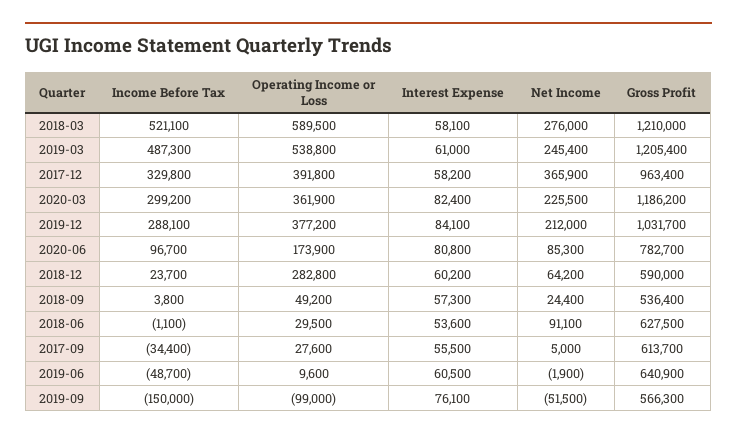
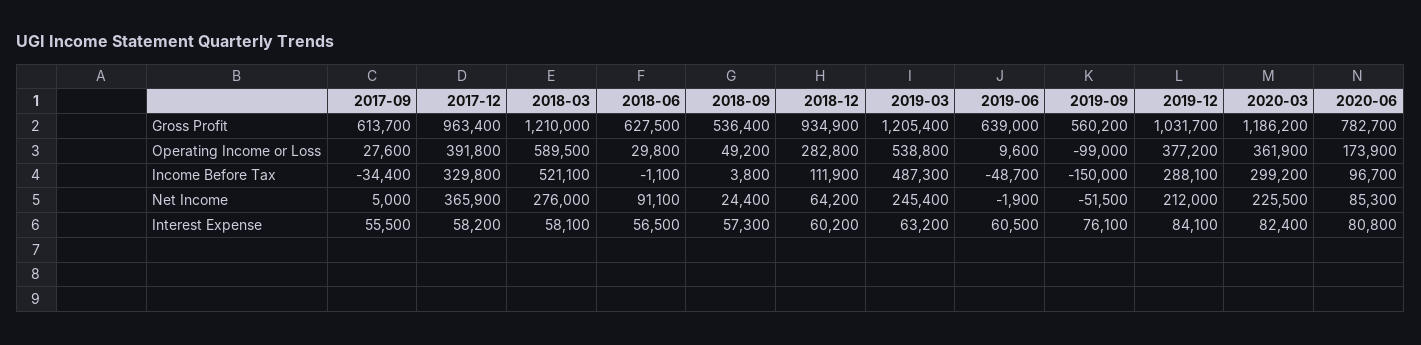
  {
    "Income Before Tax": {
      "2018-03": 521100,
      "2019-03": 487300,
      "2017-12": 329800,
      "2020-03": 299200,
      "2019-12": 288100,
      "2020-06": 96700,
-     "2018-12": 23700,
+     "2018-12": 111900,
      "2018-09": 3800,
      "2018-06": -1100,
      "2017-09": -34400,
      "2019-06": -48700,
      "2019-09": -150000
    },
    "Operating Income or Loss": {
      "2018-03": 589500,
      "2019-03": 538800,
      "2017-12": 391800,
      "2020-03": 361900,
      "2019-12": 377200,
      "2020-06": 173900,
      "2018-12": 282800,
      "2018-09": 49200,
-     "2018-06": 29500,
+     "2018-06": 29800,
      "2017-09": 27600,
      "2019-06": 9600,
      "2019-09": -99000
    },
    "Interest Expense": {
      "2018-03": 58100,
-     "2019-03": 61000,
+     "2019-03": 63200,
      "2017-12": 58200,
      "2020-03": 82400,
      "2019-12": 84100,
      "2020-06": 80800,
      "2018-12": 60200,
      "2018-09": 57300,
-     "2018-06": 53600,
+     "2018-06": 56500,
      "2017-09": 55500,
      "2019-06": 60500,
      "2019-09": 76100
    },
    "Net Income": {
      "2018-03": 276000,
      "2019-03": 245400,
      "2017-12": 365900,
      "2020-03": 225500,
      "2019-12": 212000,
      "2020-06": 85300,
      "2018-12": 64200,
      "2018-09": 24400,
      "2018-06": 91100,
      "2017-09": 5000,
      "2019-06": -1900,
      "2019-09": -51500
    },
    "Gross Profit": {
      "2018-03": 1210000,
      "2019-03": 1205400,
      "2017-12": 963400,
      "2020-03": 1186200,
      "2019-12": 1031700,
      "2020-06": 782700,
-     "2018-12": 590000,
+     "2018-12": 934900,
      "2018-09": 536400,
      "2018-06": 627500,
      "2017-09": 613700,
-     "2019-06": 640900,
+     "2019-06": 639000,
-     "2019-09": 566300
+     "2019-09": 560200
    }
  }

